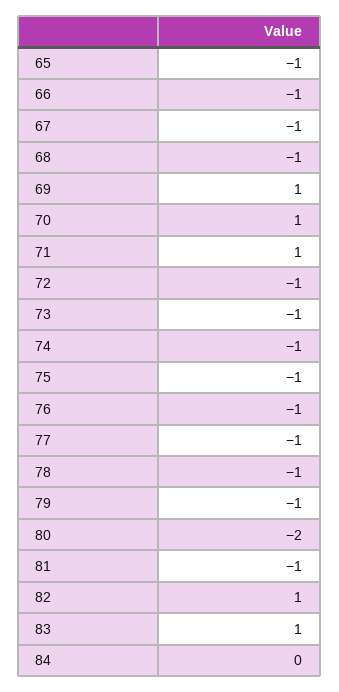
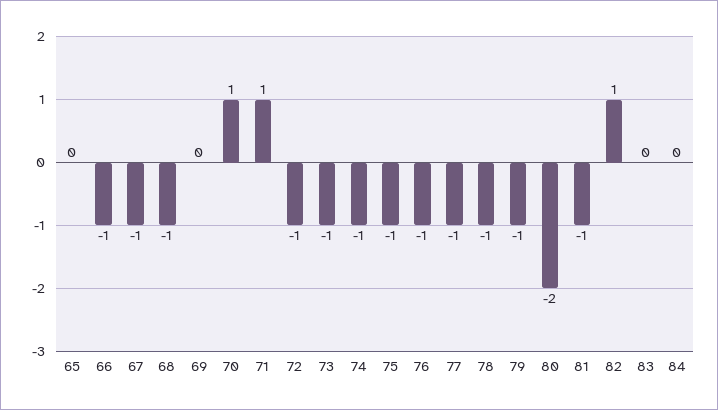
  {
-   "65": -1,
+   "65": 0,
    "66": -1,
    "67": -1,
    "68": -1,
-   "69": 1,
+   "69": 0,
    "70": 1,
    "71": 1,
    "72": -1,
    "73": -1,
    "74": -1,
    "75": -1,
    "76": -1,
    "77": -1,
    "78": -1,
    "79": -1,
    "80": -2,
    "81": -1,
    "82": 1,
-   "83": 1,
+   "83": 0,
    "84": 0
  }

